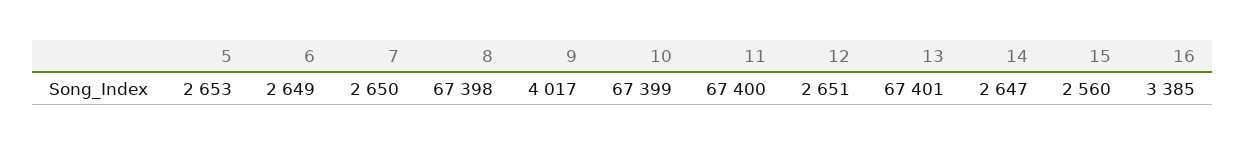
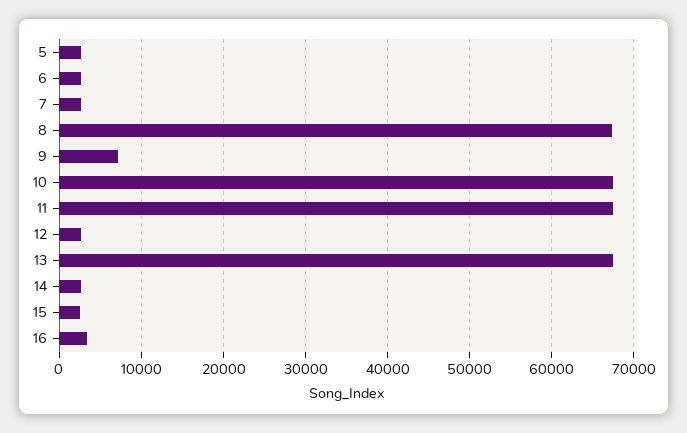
  {
    "5": 2653,
    "6": 2649,
    "7": 2650,
    "8": 67398,
-   "9": 4017,
+   "9": 7000,
    "10": 67399,
    "11": 67400,
    "12": 2651,
    "13": 67401,
    "14": 2647,
    "15": 2560,
    "16": 3385
  }

